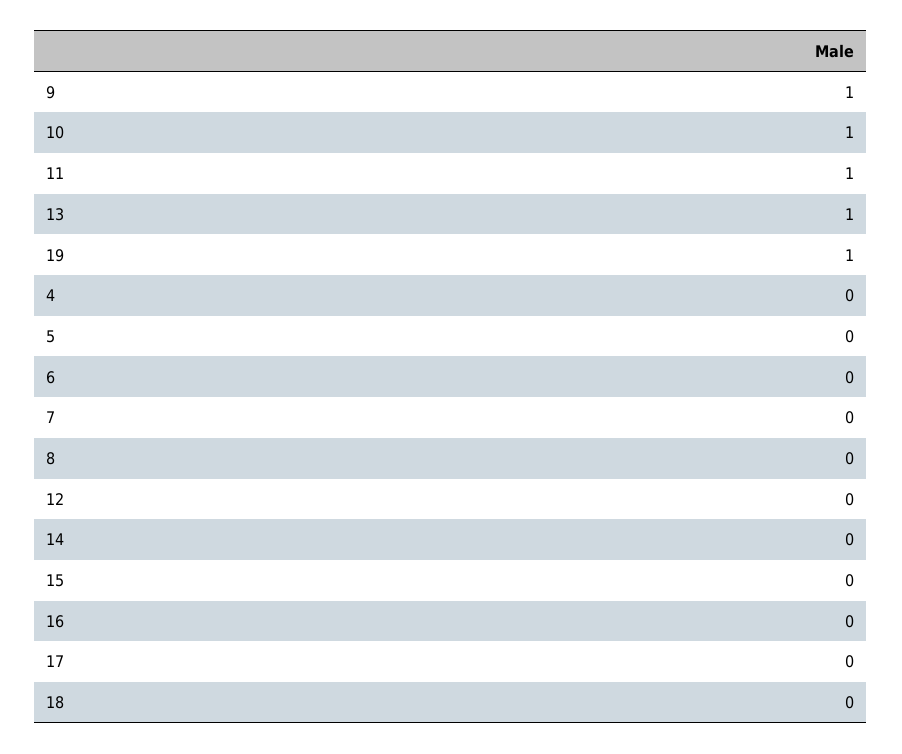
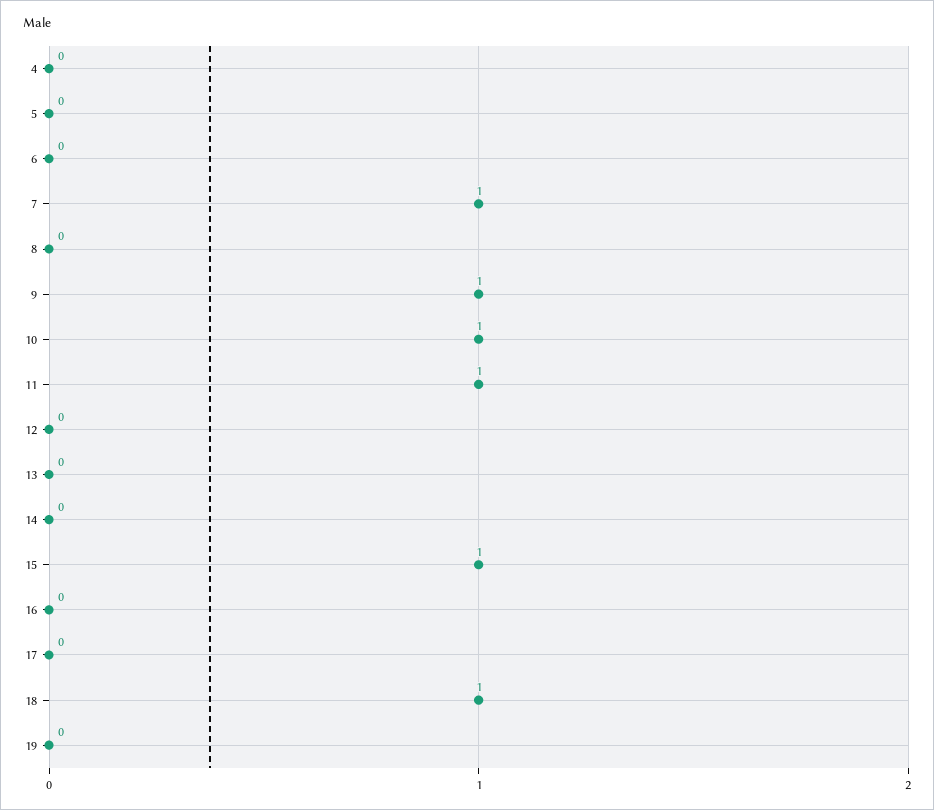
  {
    "9": 1,
    "10": 1,
    "11": 1,
-   "13": 1,
+   "13": 0,
-   "19": 1,
+   "19": 0,
    "4": 0,
    "5": 0,
    "6": 0,
-   "7": 0,
+   "7": 1,
    "8": 0,
    "12": 0,
    "14": 0,
-   "15": 0,
+   "15": 1,
    "16": 0,
    "17": 0,
-   "18": 0
+   "18": 1
  }

